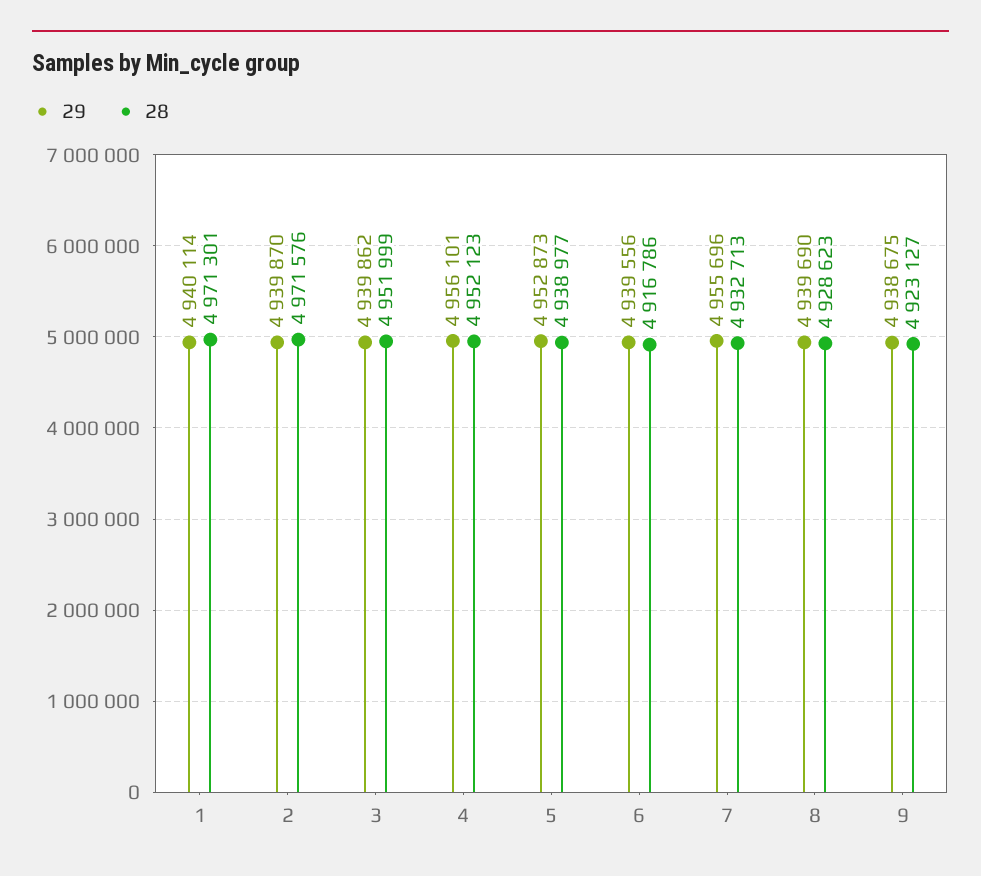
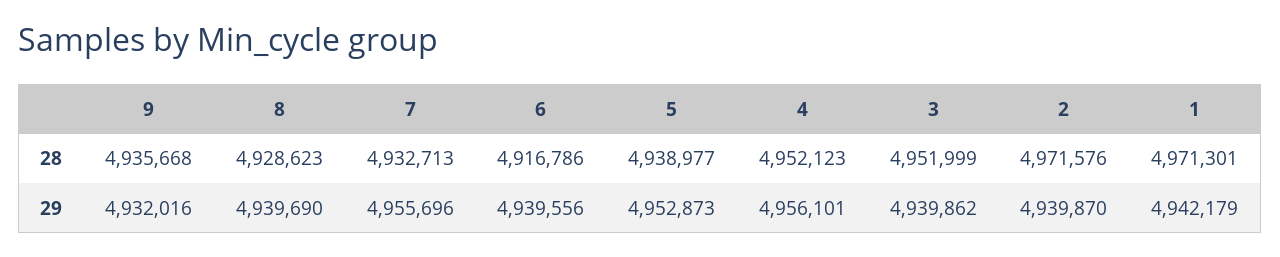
  {
    "29": {
-     "1": 4940114,
+     "1": 4942179,
      "2": 4939870,
      "3": 4939862,
      "4": 4956101,
      "5": 4952873,
      "6": 4939556,
      "7": 4955696,
      "8": 4939690,
-     "9": 4938675
+     "9": 4932016
    },
    "28": {
      "1": 4971301,
      "2": 4971576,
      "3": 4951999,
      "4": 4952123,
      "5": 4938977,
      "6": 4916786,
      "7": 4932713,
      "8": 4928623,
-     "9": 4923127
+     "9": 4935668
    }
  }

